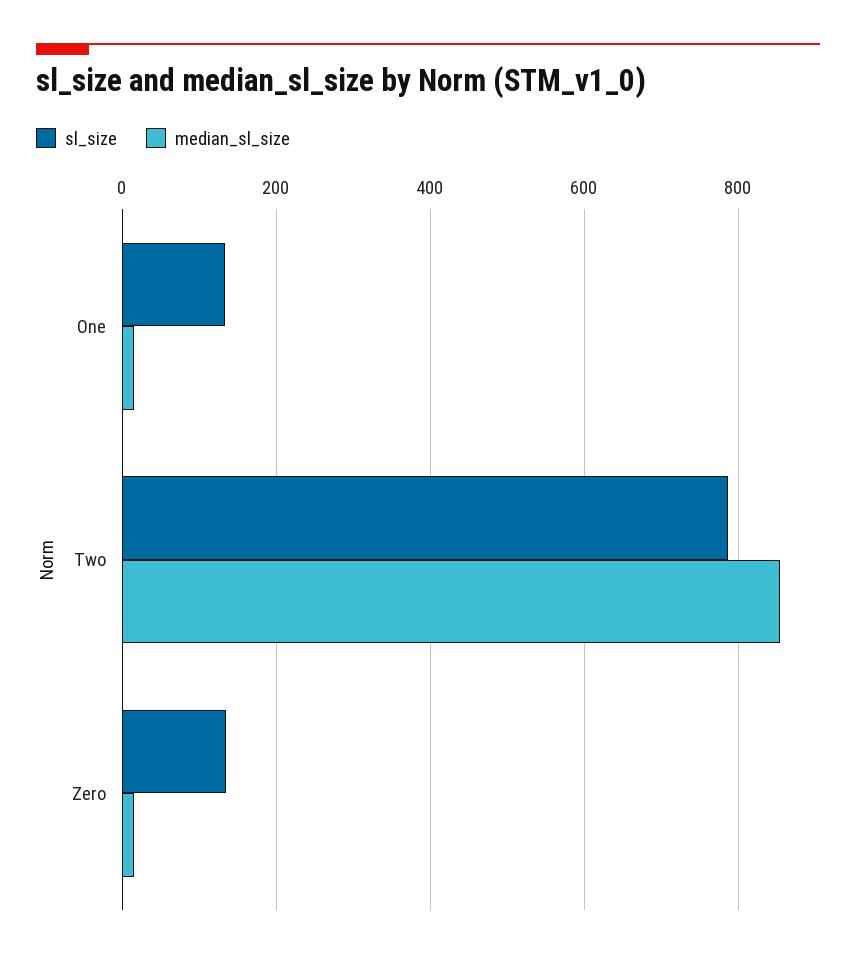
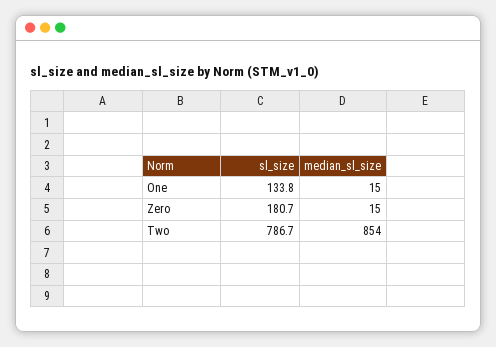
  {
    "sl_size": {
      "One": 133.8,
      "Two": 786.7,
-     "Zero": 140
+     "Zero": 180.7
    },
    "median_sl_size": {
      "One": 15,
      "Two": 854,
      "Zero": 15
    }
  }

